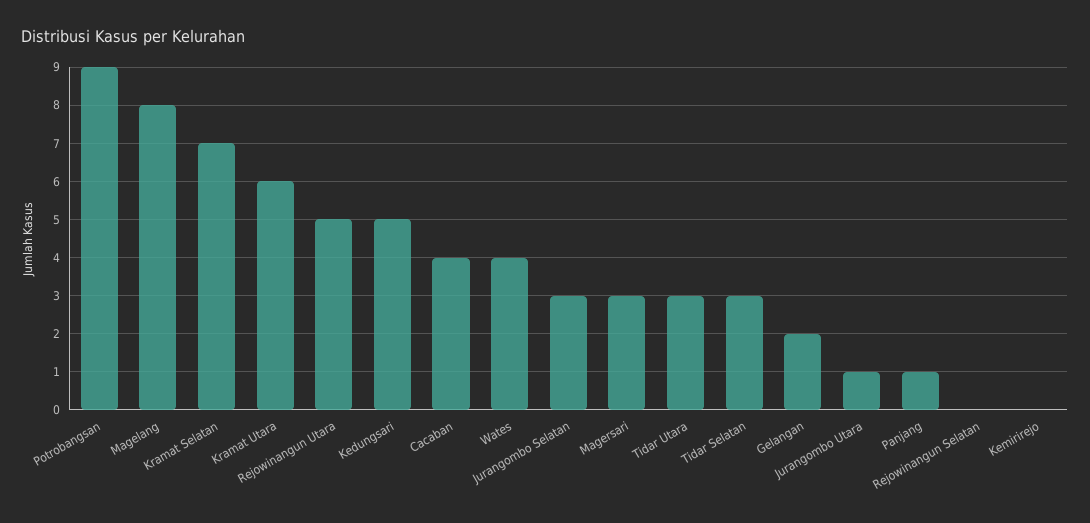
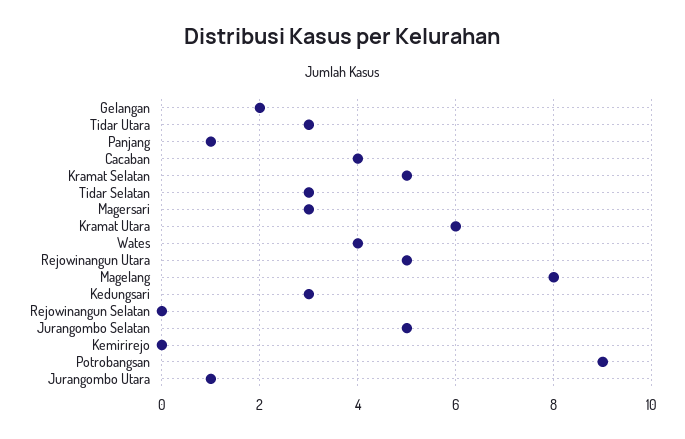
  {
    "Potrobangsan": 9,
    "Magelang": 8,
-   "Kramat Selatan": 7,
+   "Kramat Selatan": 5,
    "Kramat Utara": 6,
    "Rejowinangun Utara": 5,
-   "Kedungsari": 5,
+   "Kedungsari": 3,
    "Cacaban": 4,
    "Wates": 4,
-   "Jurangombo Selatan": 3,
+   "Jurangombo Selatan": 5,
    "Magersari": 3,
    "Tidar Utara": 3,
    "Tidar Selatan": 3,
    "Gelangan": 2,
    "Jurangombo Utara": 1,
    "Panjang": 1,
    "Rejowinangun Selatan": 0,
    "Kemirirejo": 0
  }

